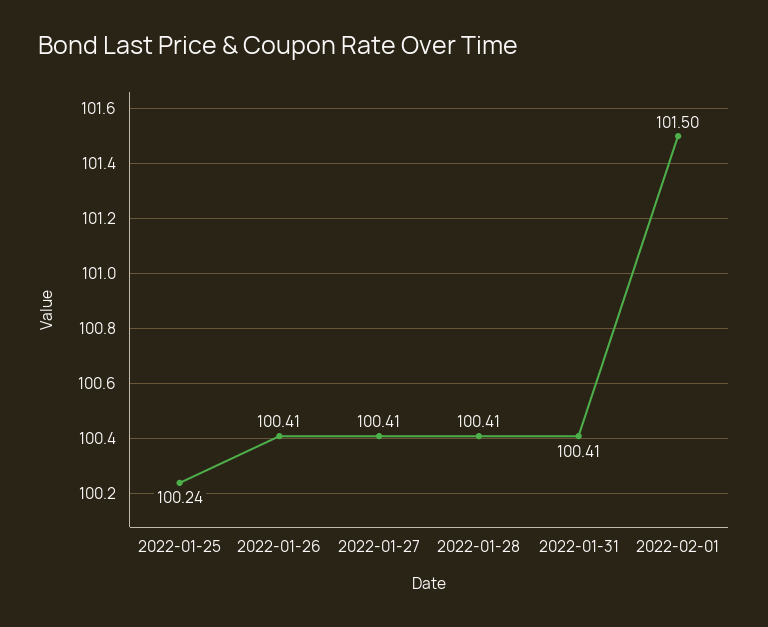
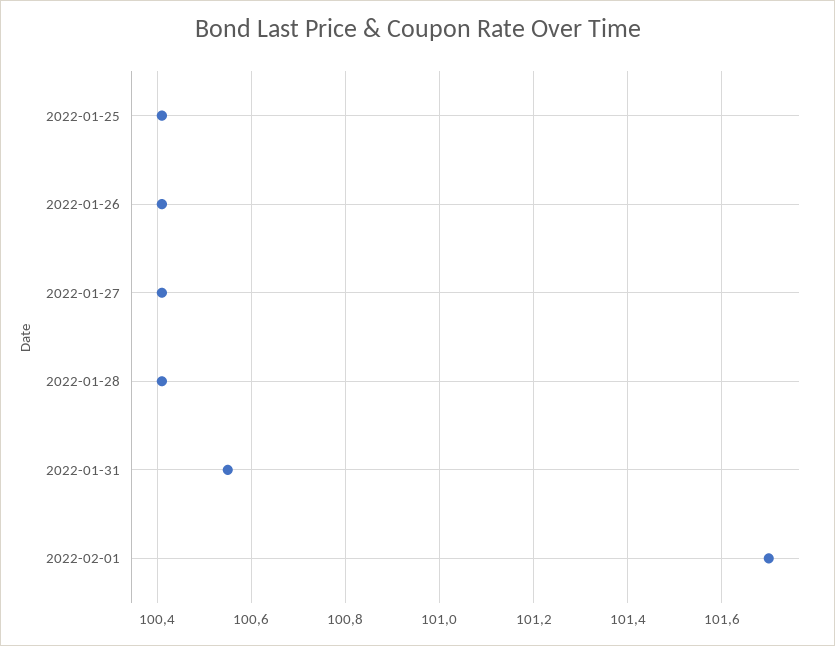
  {
-   "2022-01-25": 100.24,
+   "2022-01-25": 100.4,
    "2022-01-26": 100.41,
    "2022-01-27": 100.41,
    "2022-01-28": 100.41,
-   "2022-01-31": 100.41,
+   "2022-01-31": 100.55,
-   "2022-02-01": 101.5
+   "2022-02-01": 101.7
  }

